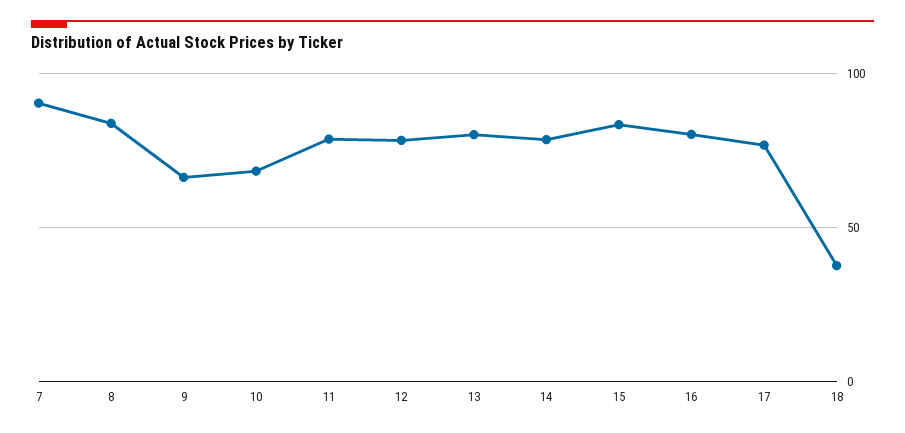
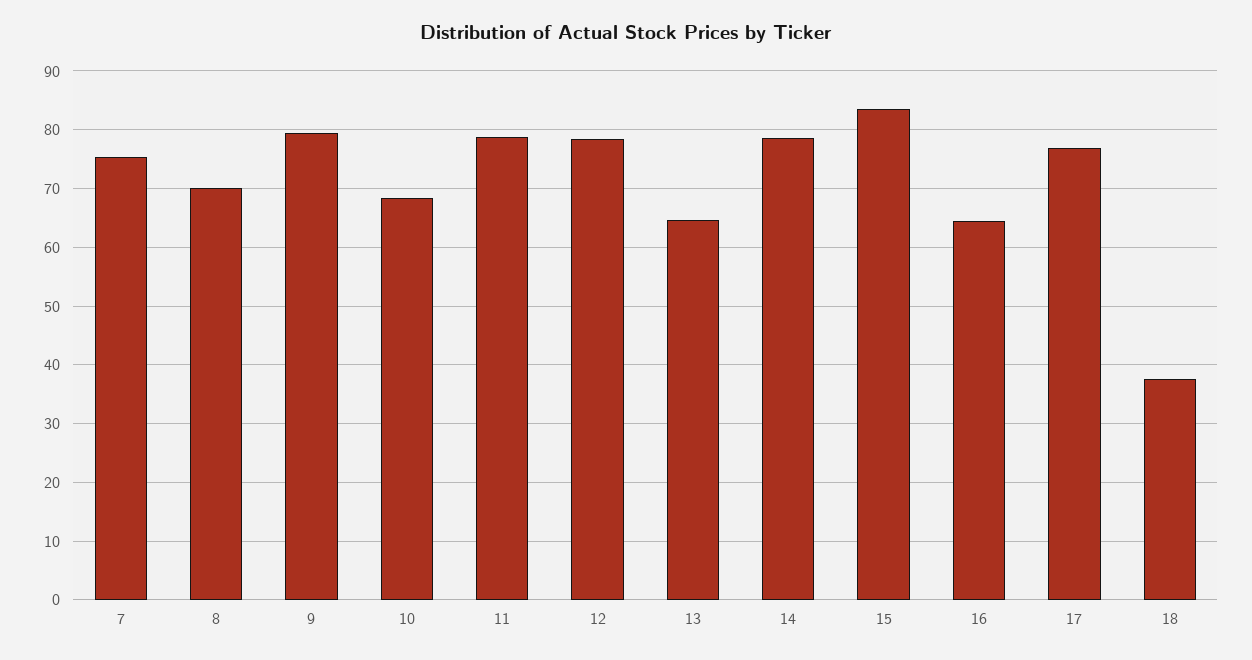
  {
-   "7": 90,
+   "7": 76,
-   "8": 85,
+   "8": 70,
-   "9": 65,
+   "9": 80,
    "10": 68,
    "11": 78,
    "12": 78,
-   "13": 80,
+   "13": 64,
    "14": 78,
    "15": 84,
-   "16": 80,
+   "16": 64,
    "17": 76,
    "18": 38
  }

